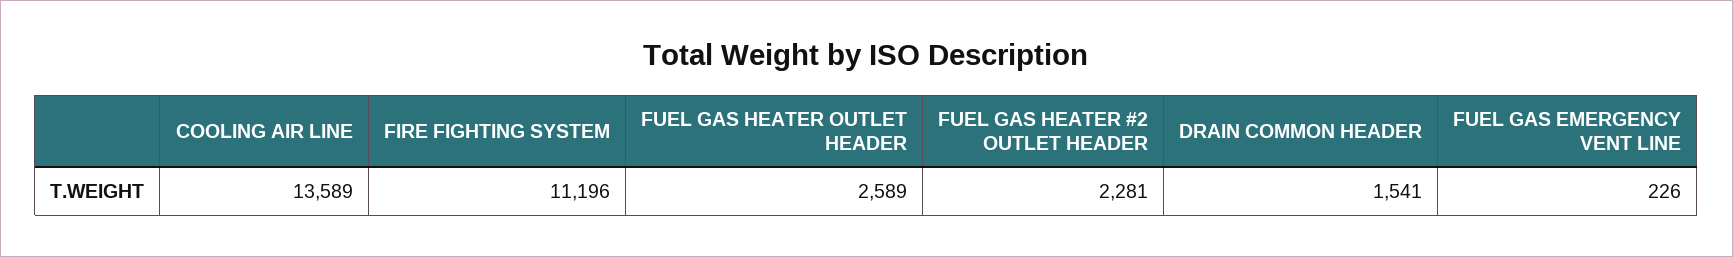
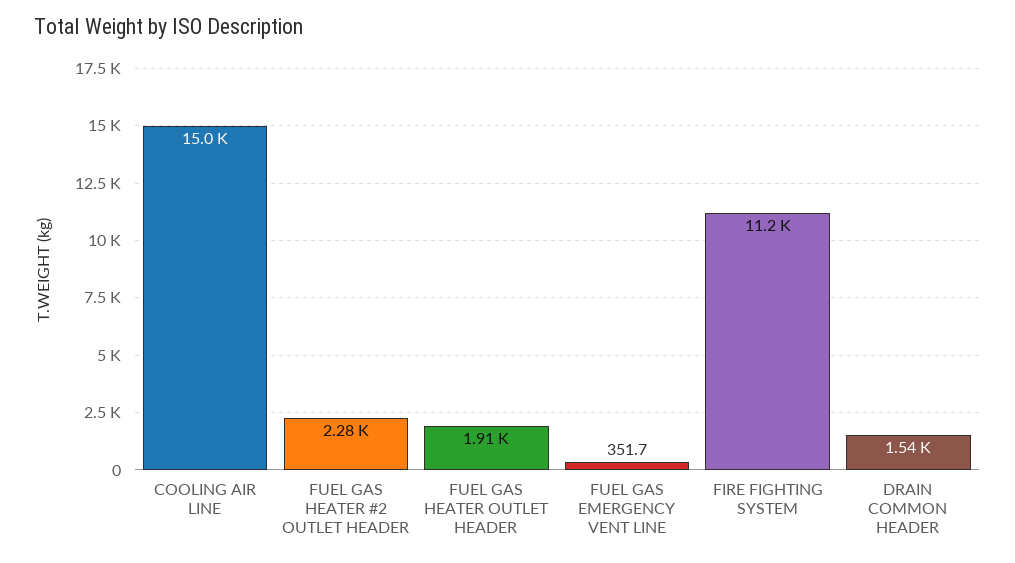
  {
-   "COOLING AIR LINE": 13589,
+   "COOLING AIR LINE": 15000,
    "FIRE FIGHTING SYSTEM": 11196,
-   "FUEL GAS HEATER OUTLET HEADER": 2589,
+   "FUEL GAS HEATER OUTLET HEADER": 1910,
    "FUEL GAS HEATER #2 OUTLET HEADER": 2281,
    "DRAIN COMMON HEADER": 1541,
-   "FUEL GAS EMERGENCY VENT LINE": 226
+   "FUEL GAS EMERGENCY VENT LINE": 351.7
  }

